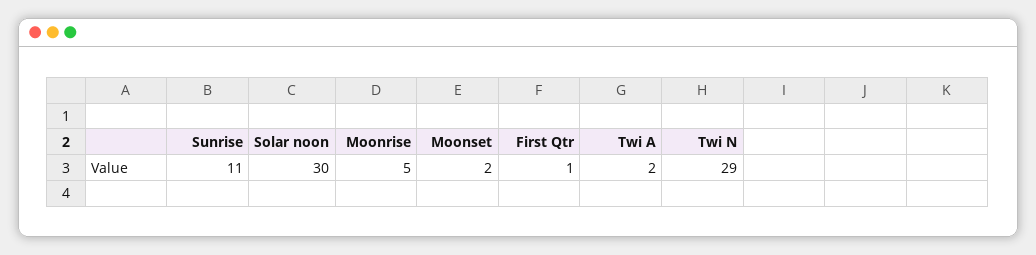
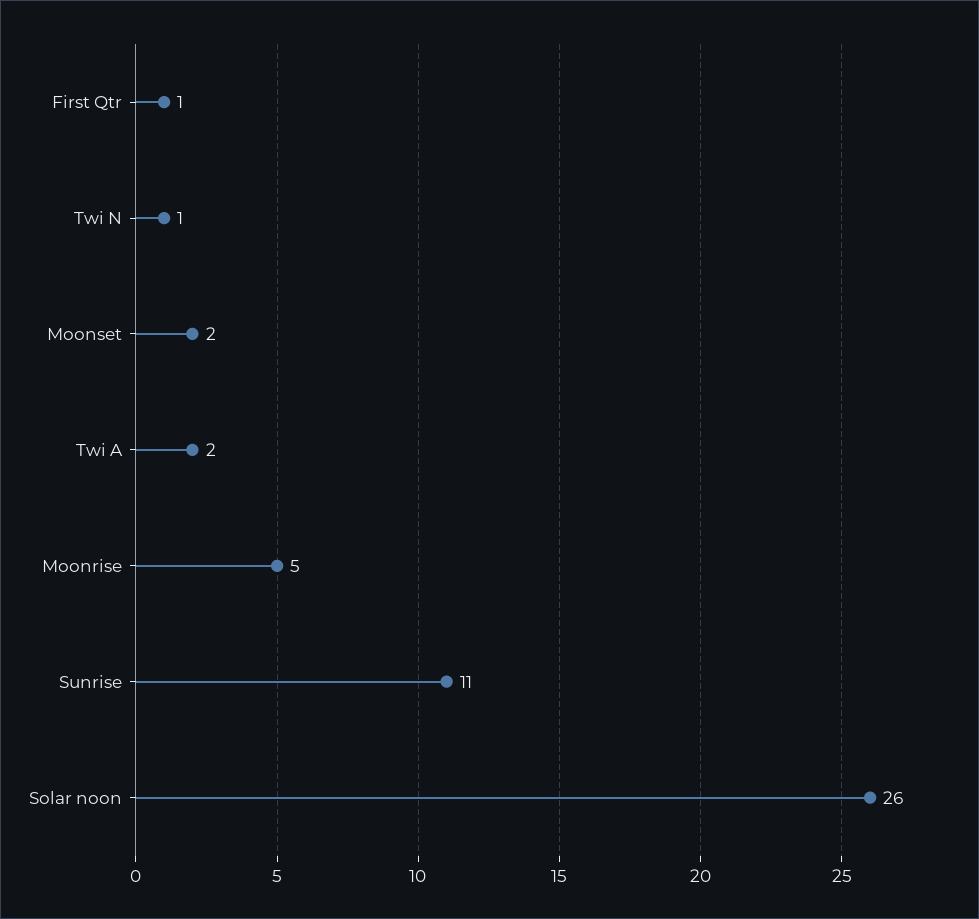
  {
    "Sunrise": 11,
-   "Solar noon": 30,
+   "Solar noon": 26,
    "Moonrise": 5,
    "Moonset": 2,
    "First Qtr": 1,
    "Twi A": 2,
-   "Twi N": 29
+   "Twi N": 1
  }

